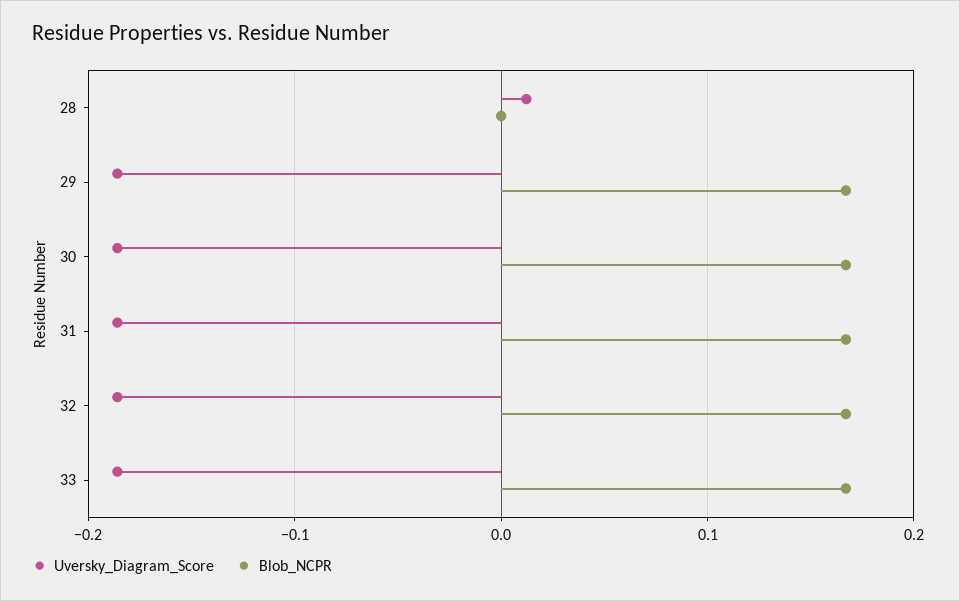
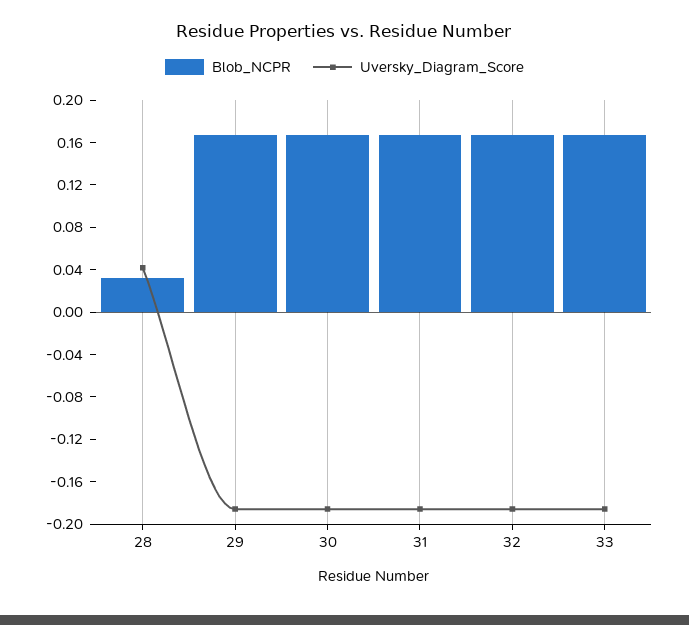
  {
    "Uversky_Diagram_Score": {
-     "28": 0.01,
+     "28": 0.04,
      "29": -0.19,
      "30": -0.19,
      "31": -0.19,
      "32": -0.19,
      "33": -0.19
    },
    "Blob_NCPR": {
-     "28": 0,
+     "28": 0.03,
      "29": 0.17,
      "30": 0.17,
      "31": 0.17,
      "32": 0.17,
      "33": 0.17
    }
  }

